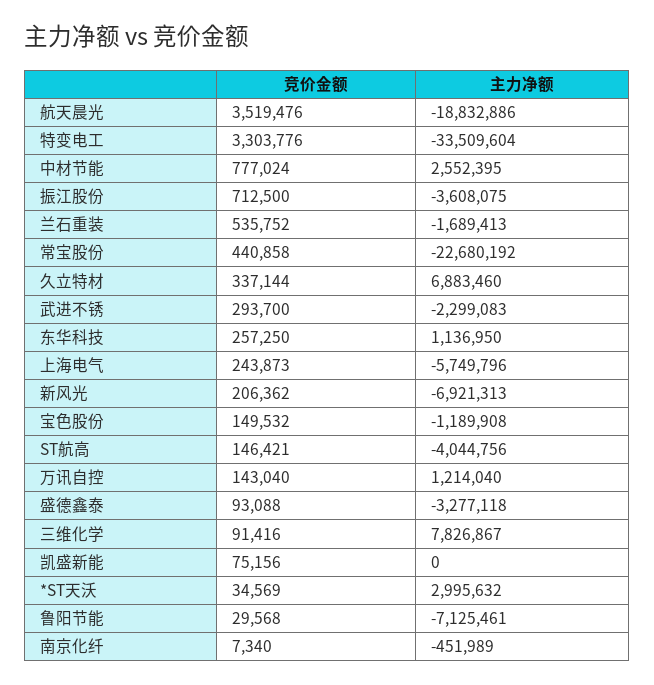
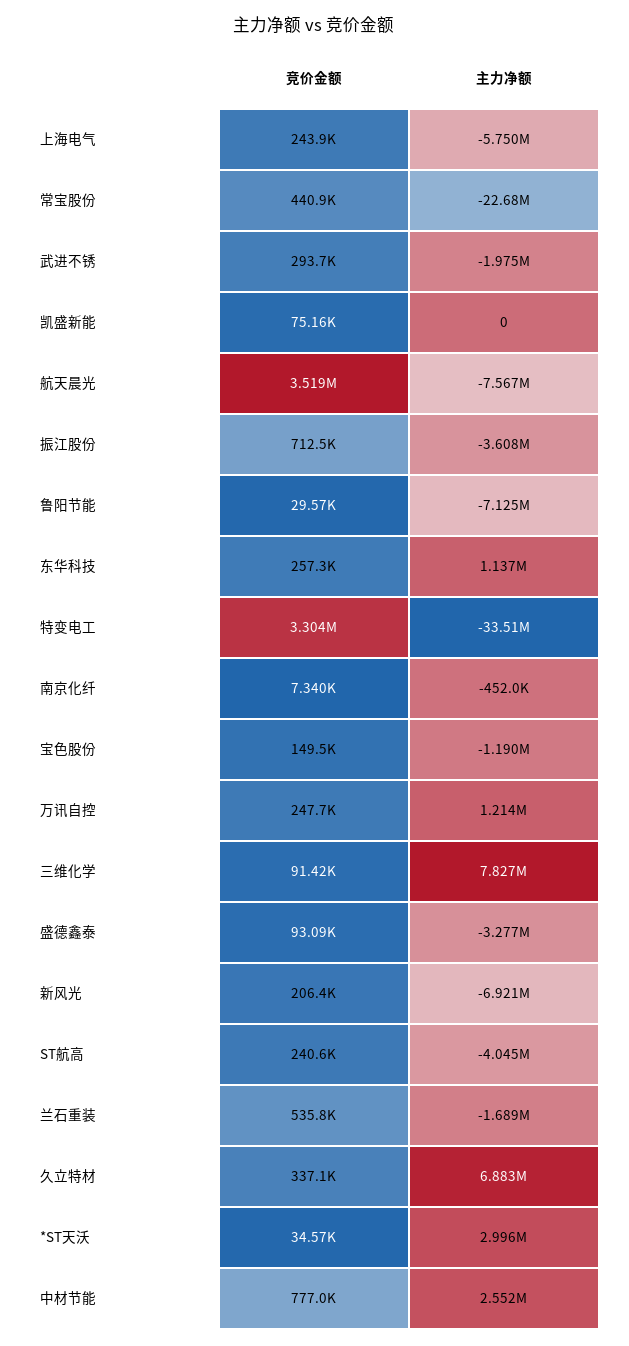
  {
    "竞价金额": {
      "航天晨光": 3519476,
      "特变电工": 3303776,
      "中材节能": 777024,
      "振江股份": 712500,
      "兰石重装": 535752,
      "常宝股份": 440858,
      "久立特材": 337144,
      "武进不锈": 293700,
      "东华科技": 257250,
      "上海电气": 243873,
      "新风光": 206362,
      "宝色股份": 149532,
-     "ST航高": 146421,
+     "ST航高": 240600,
-     "万讯自控": 143040,
+     "万讯自控": 247700,
      "盛德鑫泰": 93088,
      "三维化学": 91416,
      "凯盛新能": 75156,
      "*ST天沃": 34569,
      "鲁阳节能": 29568,
      "南京化纤": 7340
    },
    "主力净额": {
-     "航天晨光": -18832886,
+     "航天晨光": -7567000,
      "特变电工": -33509604,
      "中材节能": 2552395,
      "振江股份": -3608075,
      "兰石重装": -1689413,
      "常宝股份": -22680192,
      "久立特材": 6883460,
-     "武进不锈": -2299083,
+     "武进不锈": -1975000,
      "东华科技": 1136950,
      "上海电气": -5749796,
      "新风光": -6921313,
      "宝色股份": -1189908,
      "ST航高": -4044756,
      "万讯自控": 1214040,
      "盛德鑫泰": -3277118,
      "三维化学": 7826867,
      "凯盛新能": 0,
      "*ST天沃": 2995632,
      "鲁阳节能": -7125461,
      "南京化纤": -451989
    }
  }

